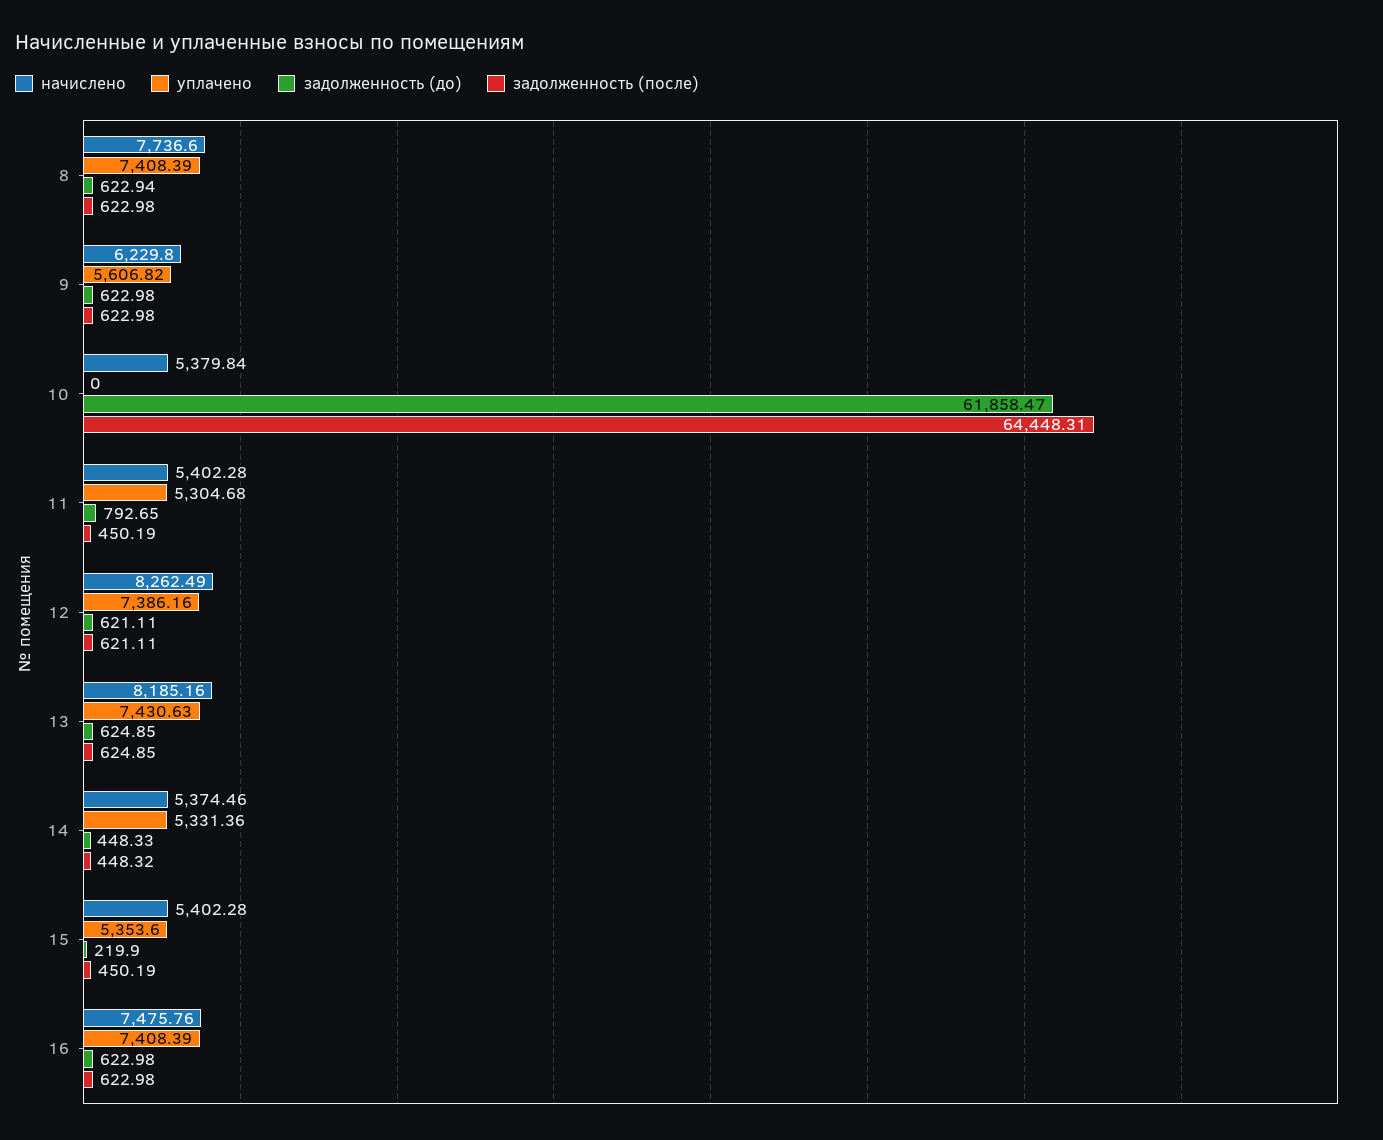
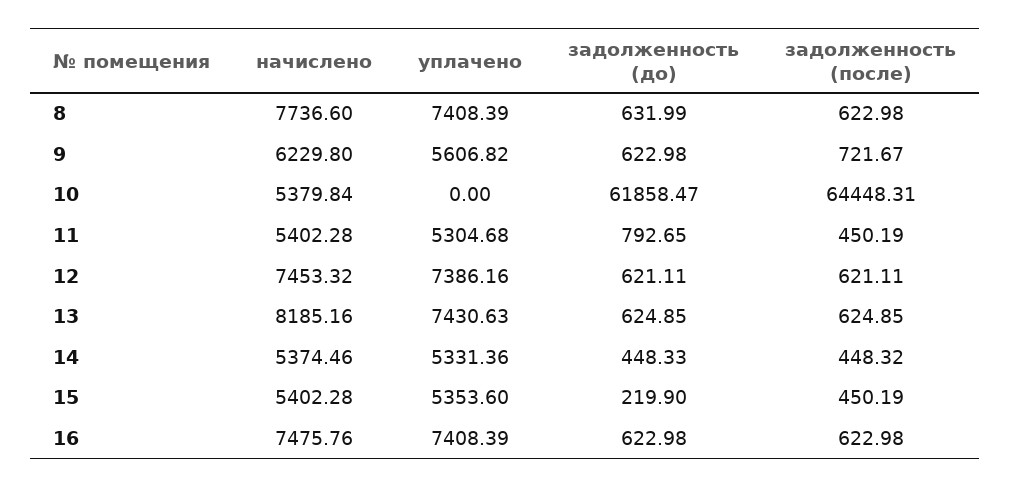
  {
    "начислено": {
      "8": 7736.6,
      "9": 6229.8,
      "10": 5379.84,
      "11": 5402.28,
-     "12": 8262.49,
+     "12": 7453.32,
      "13": 8185.16,
      "14": 5374.46,
      "15": 5402.28,
      "16": 7475.76
    },
    "уплачено": {
      "8": 7408.39,
      "9": 5606.82,
      "10": 0,
      "11": 5304.68,
      "12": 7386.16,
      "13": 7430.63,
      "14": 5331.36,
      "15": 5353.6,
      "16": 7408.39
    },
    "задолженность (до)": {
-     "8": 622.94,
+     "8": 631.99,
      "9": 622.98,
      "10": 61858.47,
      "11": 792.65,
      "12": 621.11,
      "13": 624.85,
      "14": 448.33,
      "15": 219.9,
      "16": 622.98
    },
    "задолженность (после)": {
      "8": 622.98,
-     "9": 622.98,
+     "9": 721.67,
      "10": 64448.31,
      "11": 450.19,
      "12": 621.11,
      "13": 624.85,
      "14": 448.32,
      "15": 450.19,
      "16": 622.98
    }
  }

